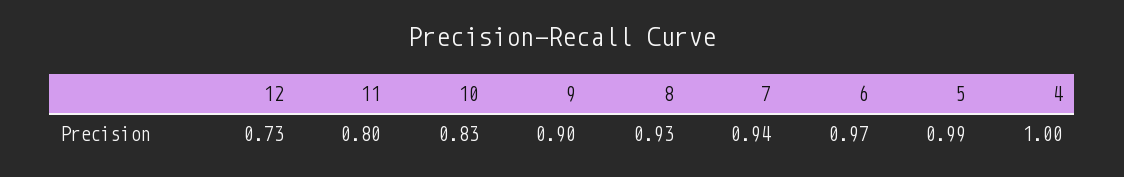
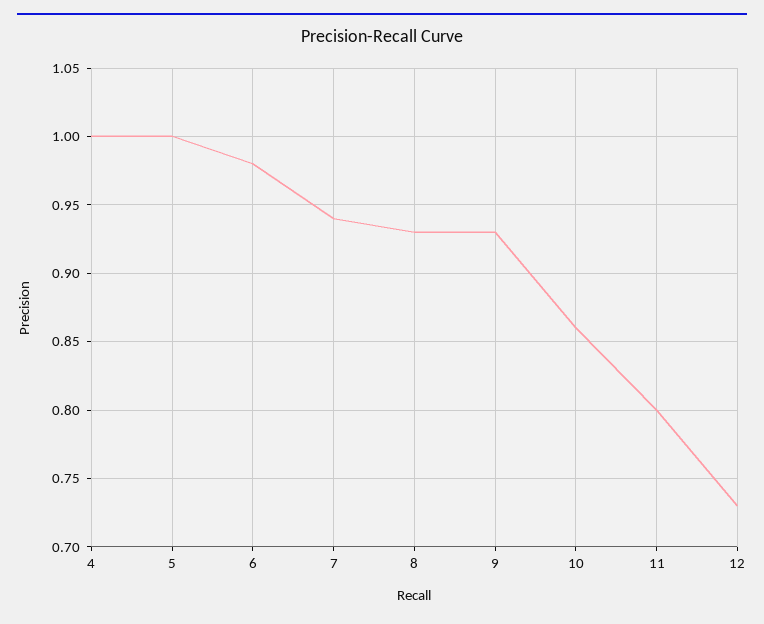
  {
    "12": 0.73,
    "11": 0.8,
-   "10": 0.83,
+   "10": 0.86,
-   "9": 0.9,
+   "9": 0.93,
    "8": 0.93,
    "7": 0.94,
-   "6": 0.97,
+   "6": 0.98,
-   "5": 0.99,
+   "5": 1,
    "4": 1
  }

